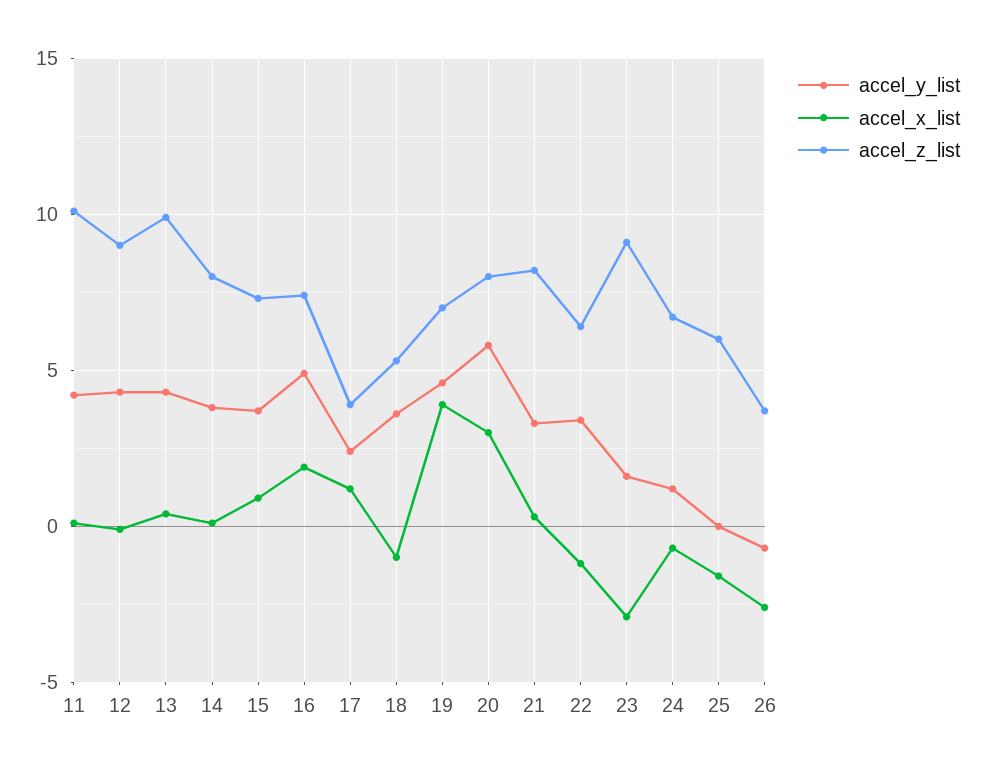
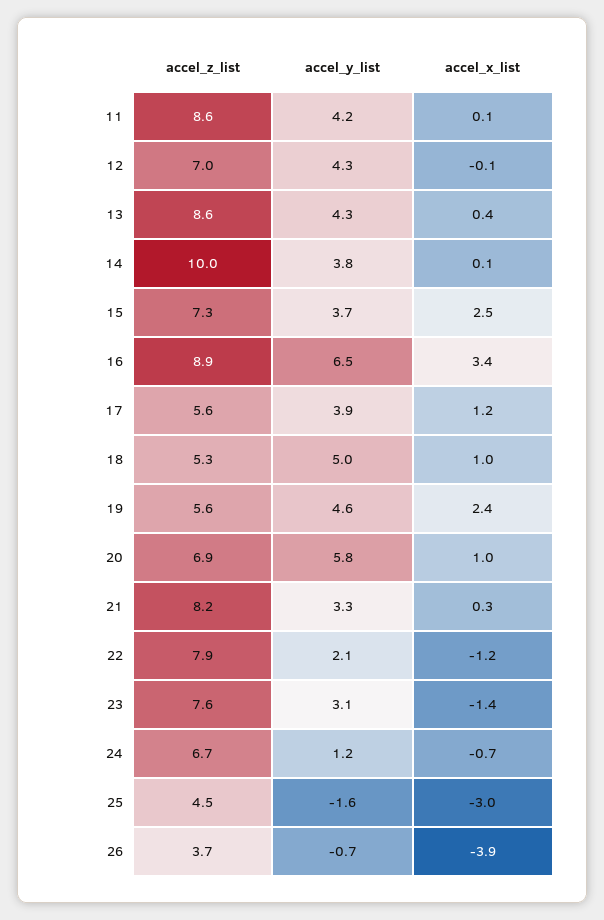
  {
    "accel_y_list": {
      "11": 4.2,
      "12": 4.3,
      "13": 4.3,
      "14": 3.8,
      "15": 3.7,
-     "16": 5,
+     "16": 6.5,
-     "17": 2.5,
+     "17": 3.9,
-     "18": 3.5,
+     "18": 5,
      "19": 4.6,
      "20": 5.8,
      "21": 3.3,
-     "22": 3.5,
+     "22": 2.1,
-     "23": 1.5,
+     "23": 3.1,
      "24": 1.2,
-     "25": 0,
+     "25": -1.6,
      "26": -0.7
    },
    "accel_x_list": {
      "11": 0.1,
      "12": -0.1,
      "13": 0.4,
      "14": 0.1,
-     "15": 1,
+     "15": 2.5,
-     "16": 2,
+     "16": 3.4,
      "17": 1.2,
-     "18": -1,
+     "18": 1,
-     "19": 4,
+     "19": 2.4,
-     "20": 3,
+     "20": 1,
      "21": 0.3,
      "22": -1.2,
-     "23": -3,
+     "23": -1.4,
      "24": -0.7,
-     "25": -1.5,
+     "25": -3,
-     "26": -2.5
+     "26": -3.9
    },
    "accel_z_list": {
-     "11": 10,
+     "11": 8.6,
-     "12": 9,
+     "12": 7,
-     "13": 10,
+     "13": 8.6,
-     "14": 8,
+     "14": 10,
      "15": 7.3,
-     "16": 7.5,
+     "16": 8.9,
-     "17": 4,
+     "17": 5.6,
      "18": 5.3,
-     "19": 7,
+     "19": 5.6,
-     "20": 8,
+     "20": 6.9,
      "21": 8.2,
-     "22": 6.5,
+     "22": 7.9,
-     "23": 9,
+     "23": 7.6,
      "24": 6.7,
-     "25": 6,
+     "25": 4.5,
      "26": 3.7
    }
  }

